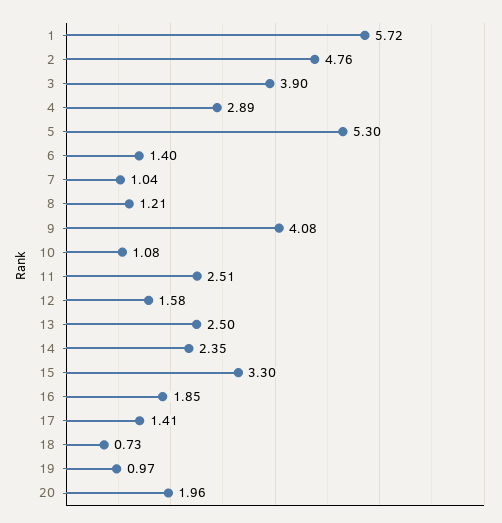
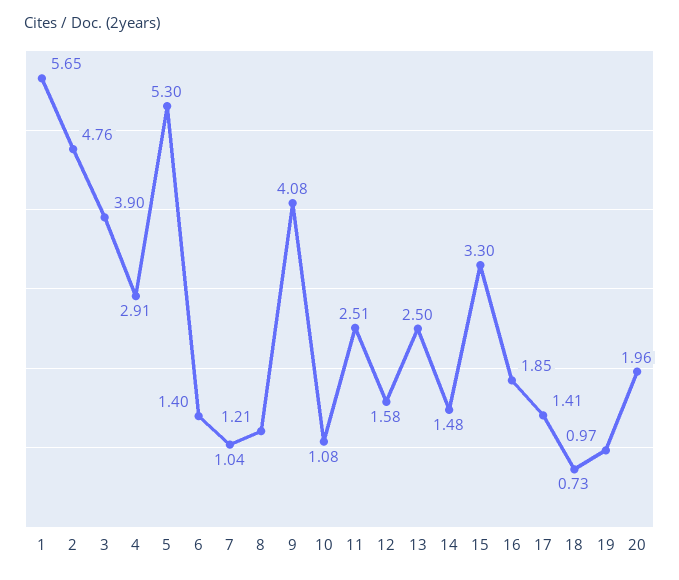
  {
-   "1": 5.72,
+   "1": 5.65,
    "2": 4.76,
    "3": 3.9,
-   "4": 2.89,
+   "4": 2.91,
    "5": 5.3,
    "6": 1.4,
    "7": 1.04,
    "8": 1.21,
    "9": 4.08,
    "10": 1.08,
    "11": 2.51,
    "12": 1.58,
    "13": 2.5,
-   "14": 2.35,
+   "14": 1.48,
    "15": 3.3,
    "16": 1.85,
    "17": 1.41,
    "18": 0.73,
    "19": 0.97,
    "20": 1.96
  }

